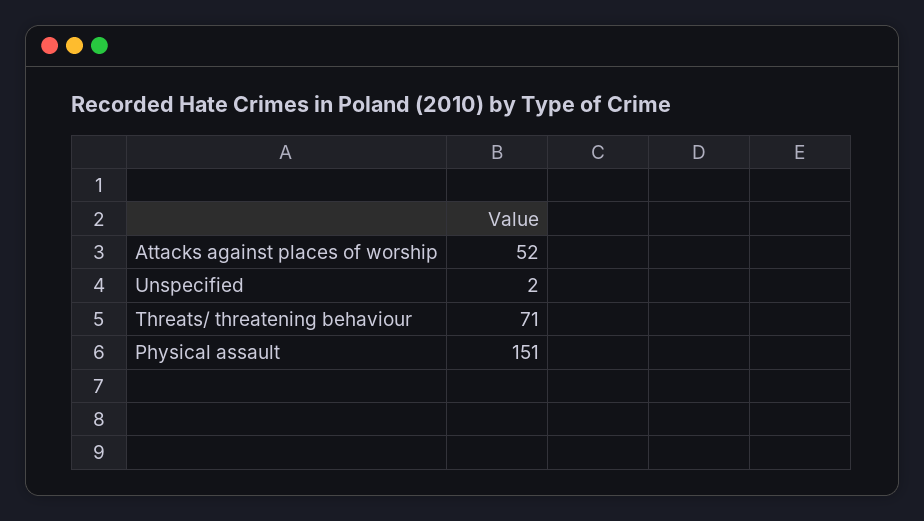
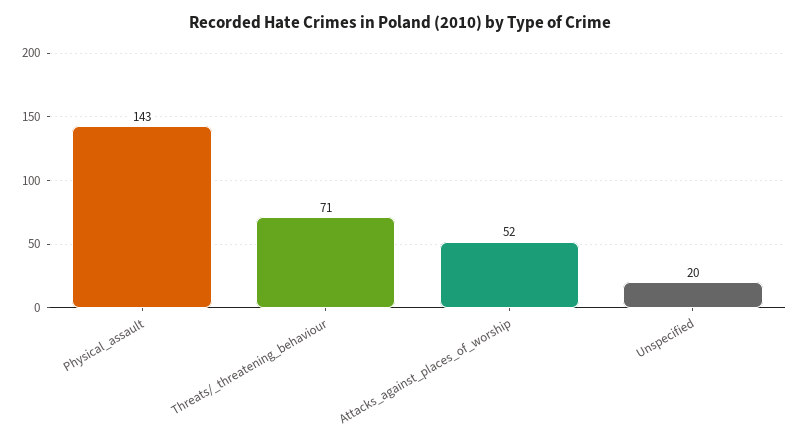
  {
    "Attacks against places of worship": 52,
-   "Unspecified": 2,
+   "Unspecified": 20,
    "Threats/ threatening behaviour": 71,
-   "Physical assault": 151
+   "Physical assault": 143
  }

